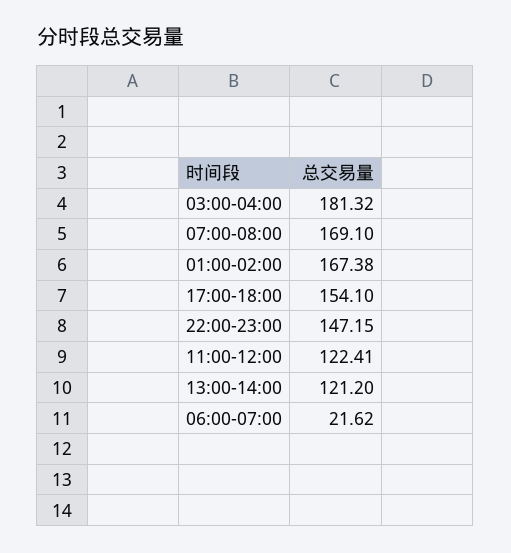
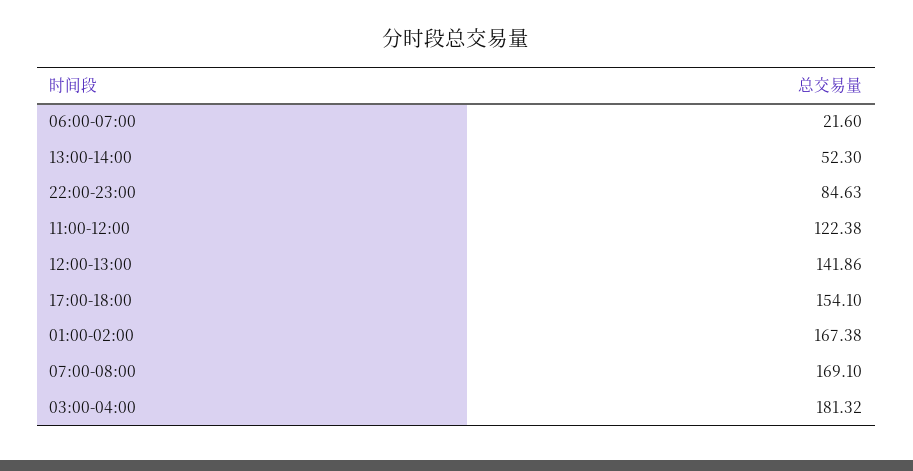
  {
    "03:00-04:00": 181.32,
    "07:00-08:00": 169.1,
    "01:00-02:00": 167.38,
    "17:00-18:00": 154.1,
-   "22:00-23:00": 147.15,
+   "22:00-23:00": 84.63,
-   "11:00-12:00": 122.41,
+   "11:00-12:00": 122.38,
-   "13:00-14:00": 121.2,
+   "13:00-14:00": 52.3,
-   "06:00-07:00": 21.62
+   "06:00-07:00": 21.6,
+   "12:00-13:00": 141.86
  }

